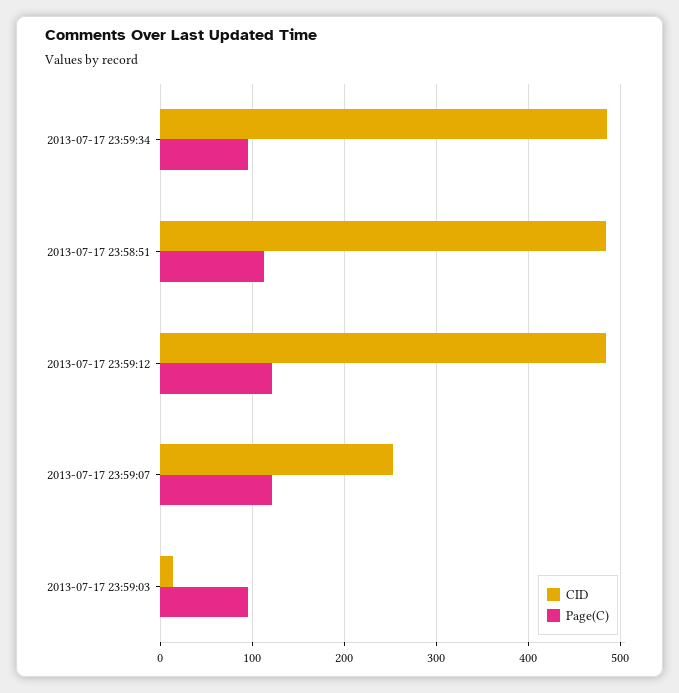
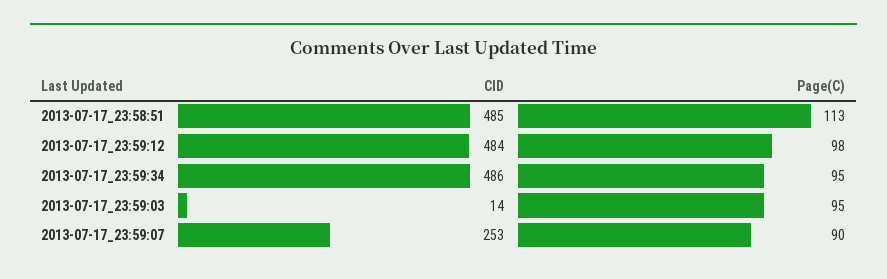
  {
    "CID": {
      "2013-07-17 23:59:34": 486,
      "2013-07-17 23:58:51": 485,
      "2013-07-17 23:59:12": 484,
      "2013-07-17 23:59:07": 253,
      "2013-07-17 23:59:03": 14
    },
    "Page(C)": {
      "2013-07-17 23:59:34": 95,
      "2013-07-17 23:58:51": 113,
-     "2013-07-17 23:59:12": 120,
+     "2013-07-17 23:59:12": 98,
-     "2013-07-17 23:59:07": 120,
+     "2013-07-17 23:59:07": 90,
      "2013-07-17 23:59:03": 95
    }
  }

